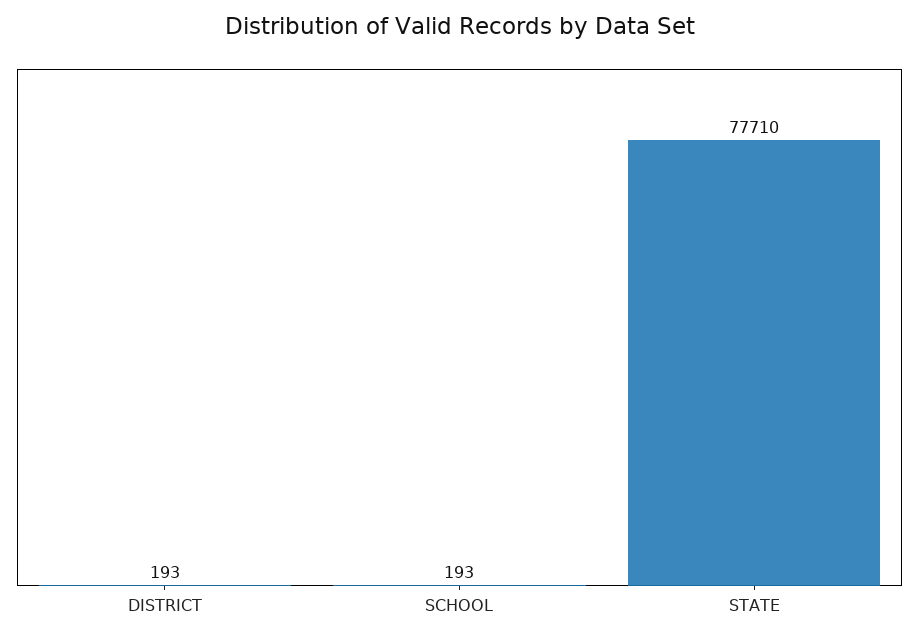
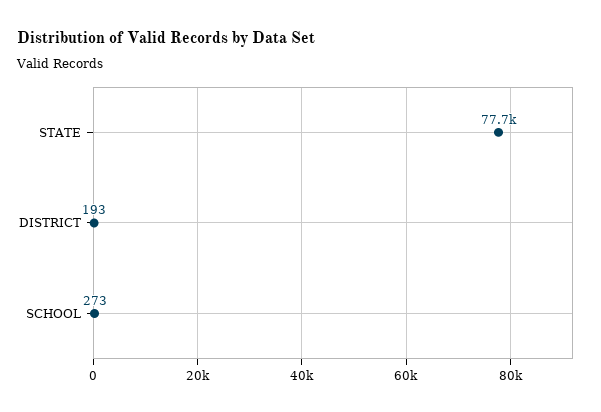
  {
    "DISTRICT": 193,
-   "SCHOOL": 193,
+   "SCHOOL": 273,
    "STATE": 77710
  }

